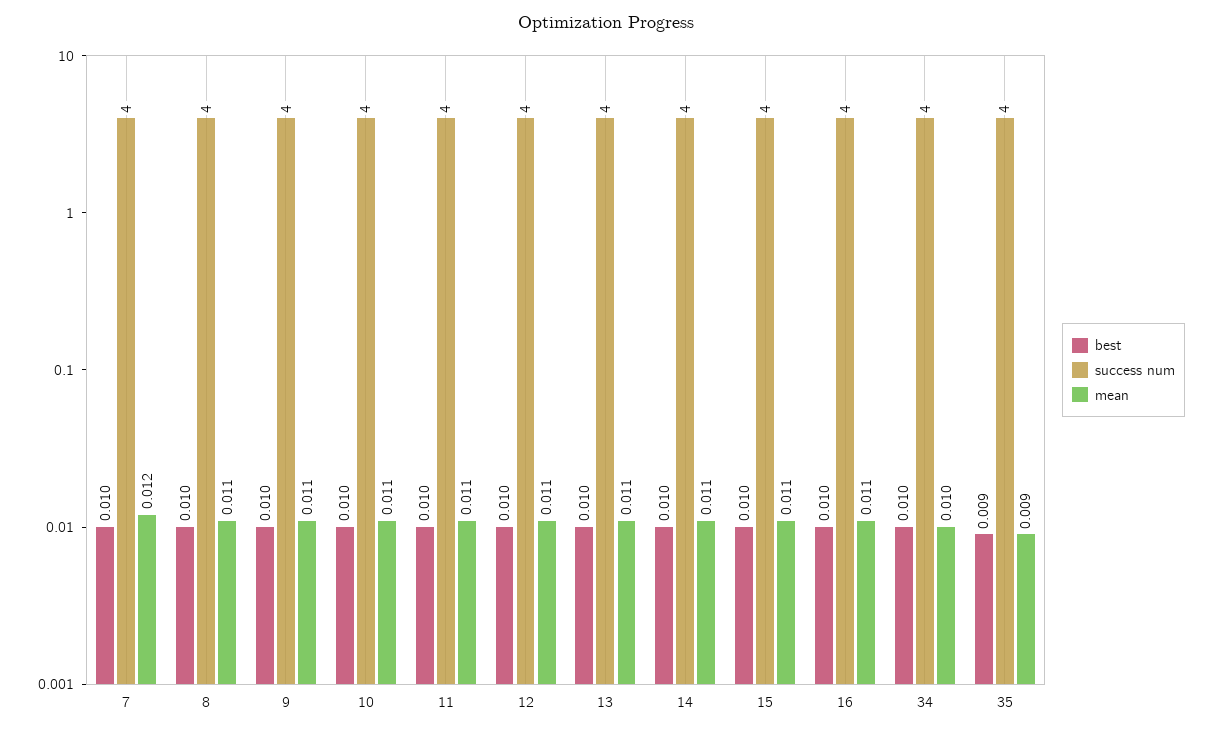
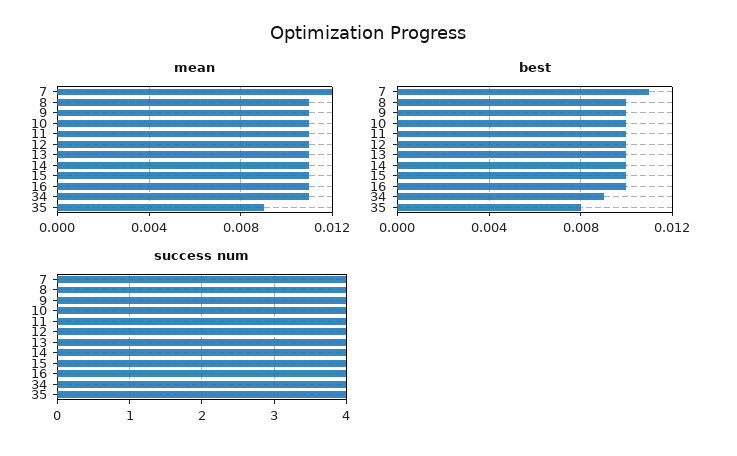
  {
    "best": {
-     "7": 0.01,
+     "7": 0.011,
      "8": 0.01,
      "9": 0.01,
      "10": 0.01,
      "11": 0.01,
      "12": 0.01,
      "13": 0.01,
      "14": 0.01,
      "15": 0.01,
      "16": 0.01,
-     "34": 0.01,
+     "34": 0.009,
-     "35": 0.009
+     "35": 0.008
    },
    "success num": {
      "7": 4,
      "8": 4,
      "9": 4,
      "10": 4,
      "11": 4,
      "12": 4,
      "13": 4,
      "14": 4,
      "15": 4,
      "16": 4,
      "34": 4,
      "35": 4
    },
    "mean": {
      "7": 0.012,
      "8": 0.011,
      "9": 0.011,
      "10": 0.011,
      "11": 0.011,
      "12": 0.011,
      "13": 0.011,
      "14": 0.011,
      "15": 0.011,
      "16": 0.011,
-     "34": 0.01,
+     "34": 0.011,
      "35": 0.009
    }
  }

